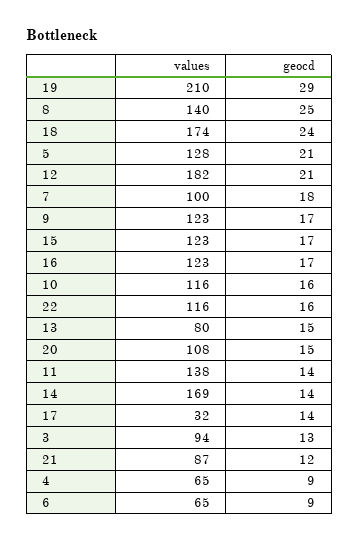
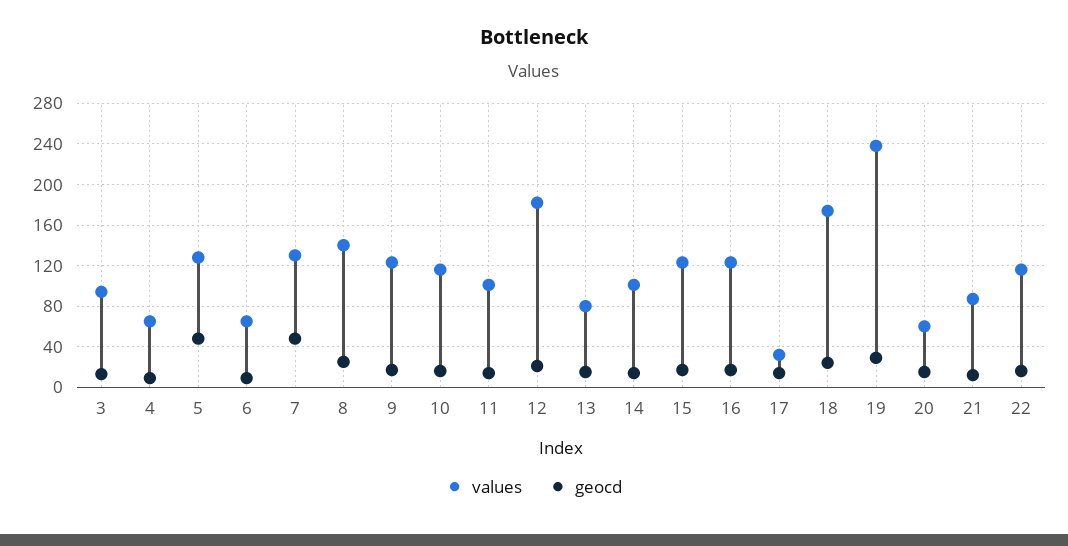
  {
    "values": {
-     "19": 210,
+     "19": 240,
      "8": 140,
      "18": 174,
      "5": 128,
      "12": 182,
-     "7": 100,
+     "7": 130,
      "9": 123,
      "15": 123,
      "16": 123,
      "10": 116,
      "22": 116,
      "13": 80,
-     "20": 108,
+     "20": 60,
-     "11": 138,
+     "11": 100,
-     "14": 169,
+     "14": 100,
      "17": 32,
      "3": 94,
      "21": 87,
      "4": 65,
      "6": 65
    },
    "geocd": {
      "19": 29,
      "8": 25,
      "18": 24,
-     "5": 21,
+     "5": 50,
      "12": 21,
-     "7": 18,
+     "7": 50,
      "9": 17,
      "15": 17,
      "16": 17,
      "10": 16,
      "22": 16,
      "13": 15,
      "20": 15,
      "11": 14,
      "14": 14,
      "17": 14,
      "3": 13,
      "21": 12,
      "4": 9,
      "6": 9
    }
  }

